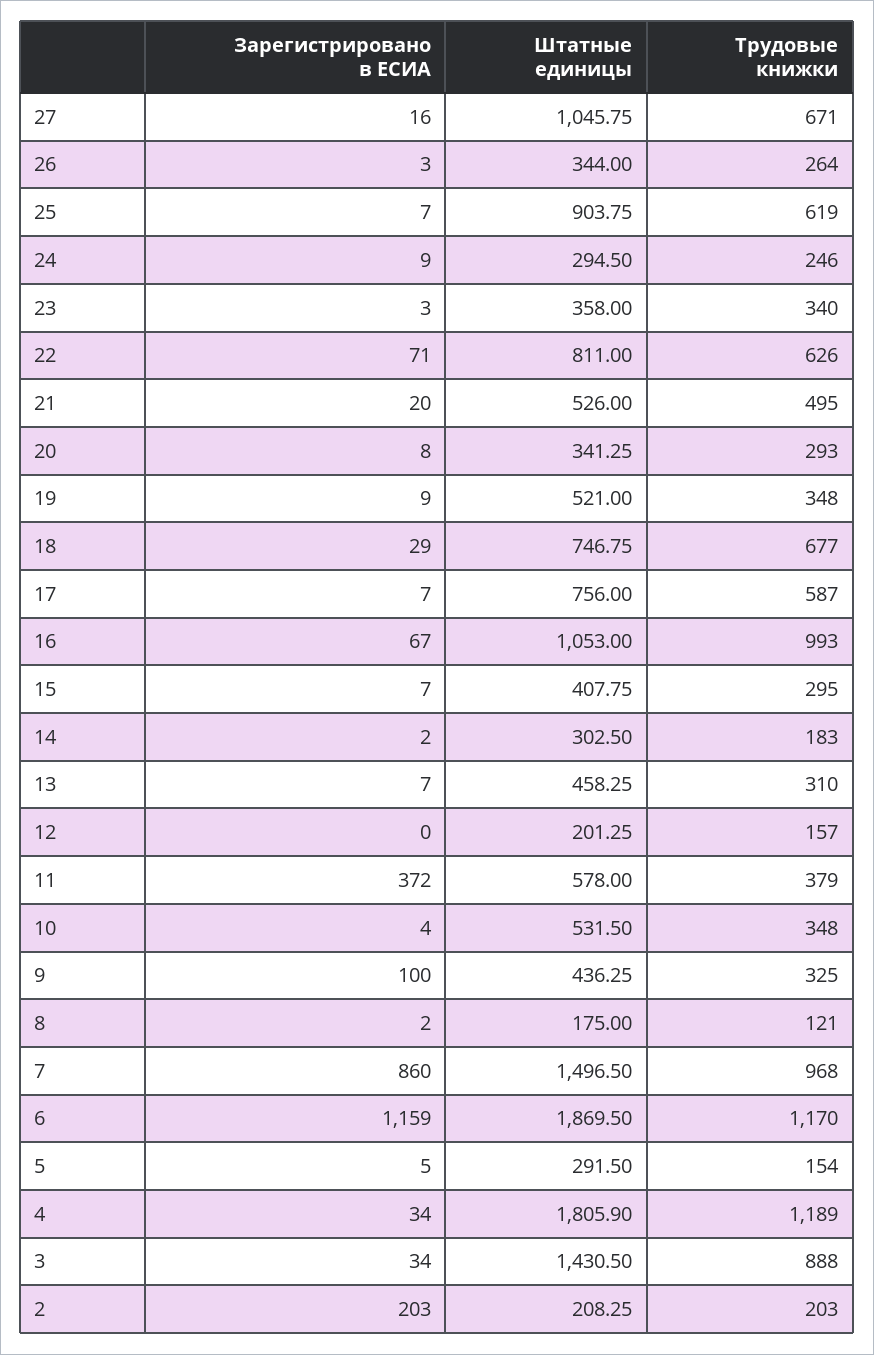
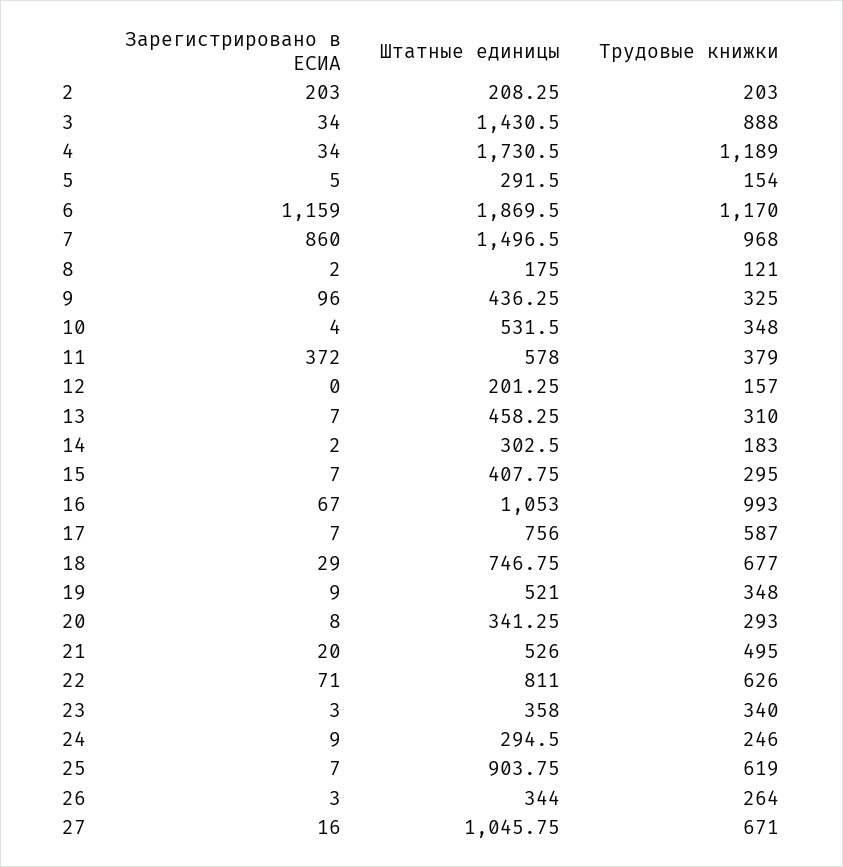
  {
    "Зарегистрировано в ЕСИА": {
      "27": 16,
      "26": 3,
      "25": 7,
      "24": 9,
      "23": 3,
      "22": 71,
      "21": 20,
      "20": 8,
      "19": 9,
      "18": 29,
      "17": 7,
      "16": 67,
      "15": 7,
      "14": 2,
      "13": 7,
      "12": 0,
      "11": 372,
      "10": 4,
-     "9": 100,
+     "9": 96,
      "8": 2,
      "7": 860,
      "6": 1159,
      "5": 5,
      "4": 34,
      "3": 34,
      "2": 203
    },
    "Штатные единицы": {
      "27": 1045.75,
      "26": 344,
      "25": 903.75,
      "24": 294.5,
      "23": 358,
      "22": 811,
      "21": 526,
      "20": 341.25,
      "19": 521,
      "18": 746.75,
      "17": 756,
      "16": 1053,
      "15": 407.75,
      "14": 302.5,
      "13": 458.25,
      "12": 201.25,
      "11": 578,
      "10": 531.5,
      "9": 436.25,
      "8": 175,
      "7": 1496.5,
      "6": 1869.5,
      "5": 291.5,
-     "4": 1805.9,
+     "4": 1730.5,
      "3": 1430.5,
      "2": 208.25
    },
    "Трудовые книжки": {
      "27": 671,
      "26": 264,
      "25": 619,
      "24": 246,
      "23": 340,
      "22": 626,
      "21": 495,
      "20": 293,
      "19": 348,
      "18": 677,
      "17": 587,
      "16": 993,
      "15": 295,
      "14": 183,
      "13": 310,
      "12": 157,
      "11": 379,
      "10": 348,
      "9": 325,
      "8": 121,
      "7": 968,
      "6": 1170,
      "5": 154,
      "4": 1189,
      "3": 888,
      "2": 203
    }
  }

